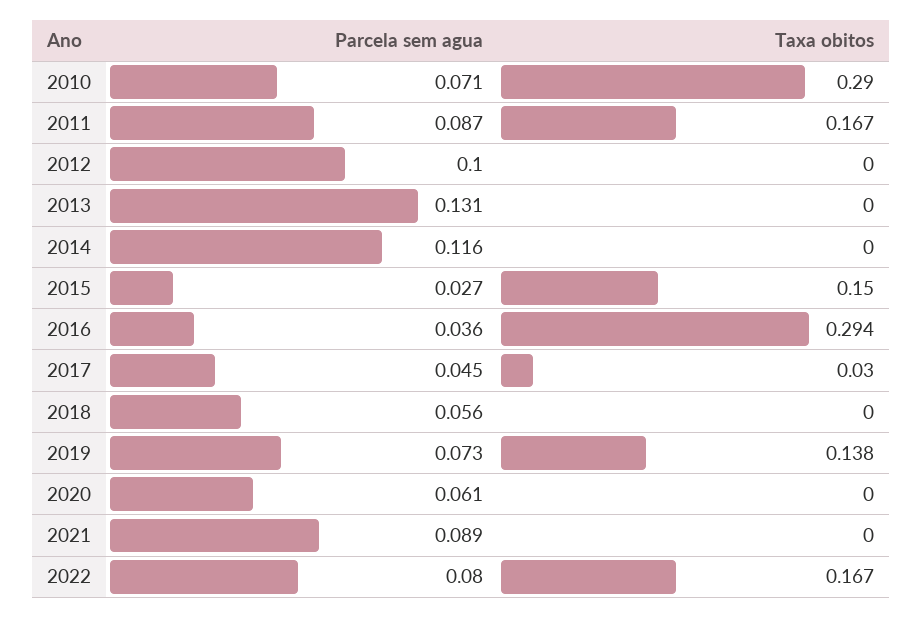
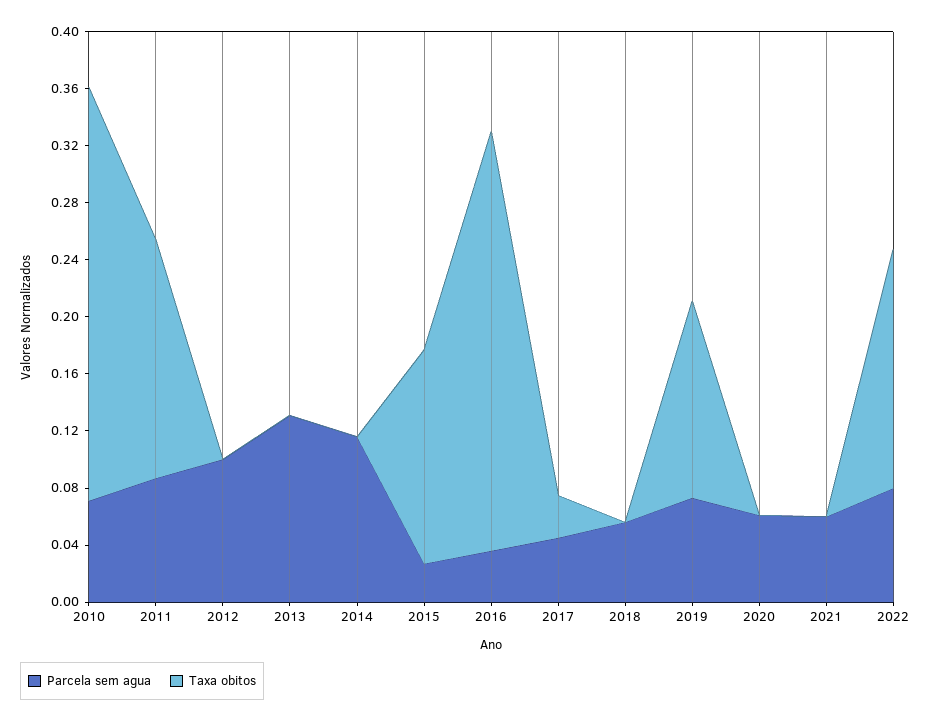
  {
    "Parcela sem agua": {
      "2010": 0.071,
      "2011": 0.087,
      "2012": 0.1,
      "2013": 0.131,
      "2014": 0.116,
      "2015": 0.027,
      "2016": 0.036,
      "2017": 0.045,
      "2018": 0.056,
      "2019": 0.073,
      "2020": 0.061,
-     "2021": 0.089,
+     "2021": 0.06,
      "2022": 0.08
    },
    "Taxa obitos": {
      "2010": 0.29,
      "2011": 0.167,
      "2012": 0,
      "2013": 0,
      "2014": 0,
      "2015": 0.15,
      "2016": 0.294,
      "2017": 0.03,
      "2018": 0,
      "2019": 0.138,
      "2020": 0,
      "2021": 0,
      "2022": 0.167
    }
  }

